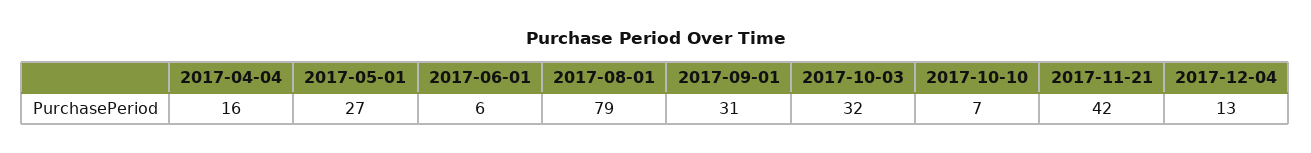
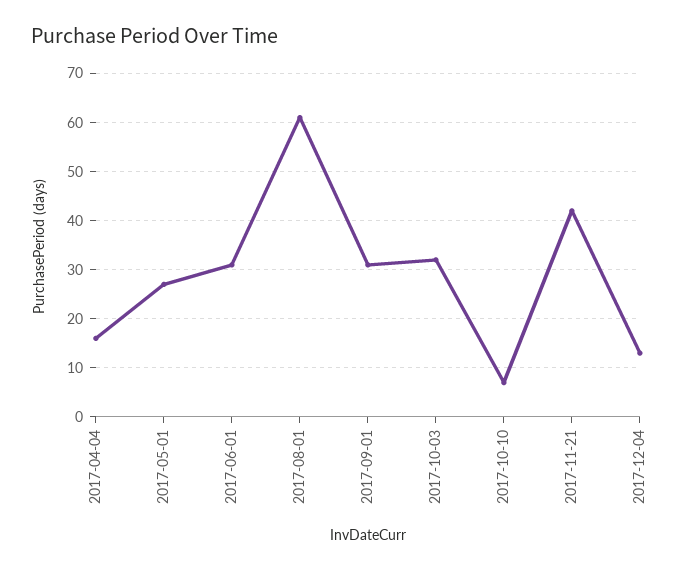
  {
    "2017-04-04": 16,
    "2017-05-01": 27,
-   "2017-06-01": 6,
+   "2017-06-01": 30,
-   "2017-08-01": 79,
+   "2017-08-01": 60,
    "2017-09-01": 31,
    "2017-10-03": 32,
    "2017-10-10": 7,
    "2017-11-21": 42,
    "2017-12-04": 13
  }

